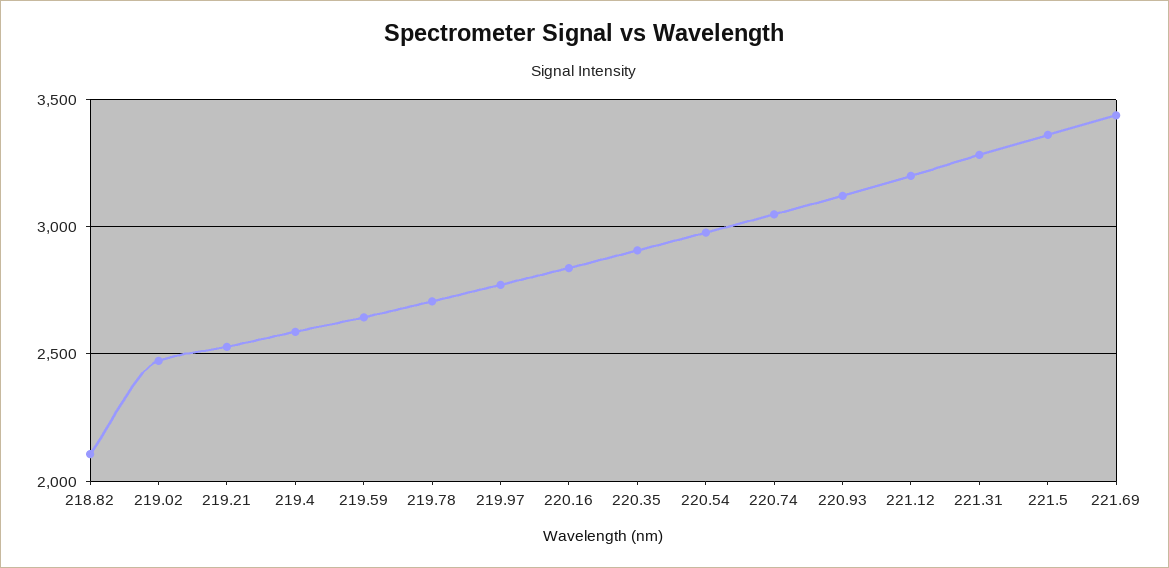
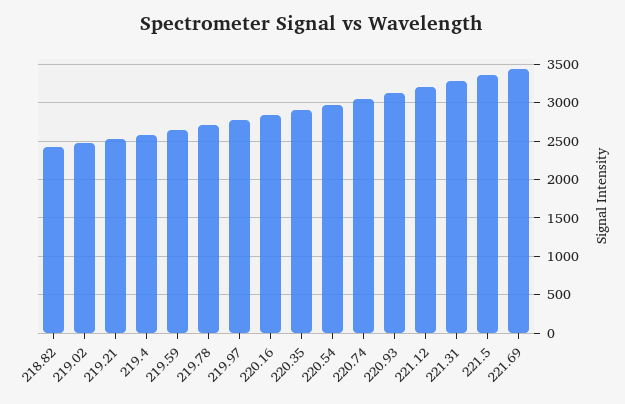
  {
-   "218.82": 2100,
+   "218.82": 2400,
    "219.02": 2450,
    "219.21": 2550,
    "219.4": 2600,
    "219.59": 2650,
    "219.78": 2700,
    "219.97": 2750,
    "220.16": 2850,
    "220.35": 2900,
    "220.54": 3000,
    "220.74": 3050,
    "220.93": 3100,
    "221.12": 3200,
    "221.31": 3300,
    "221.5": 3350,
    "221.69": 3450
  }

